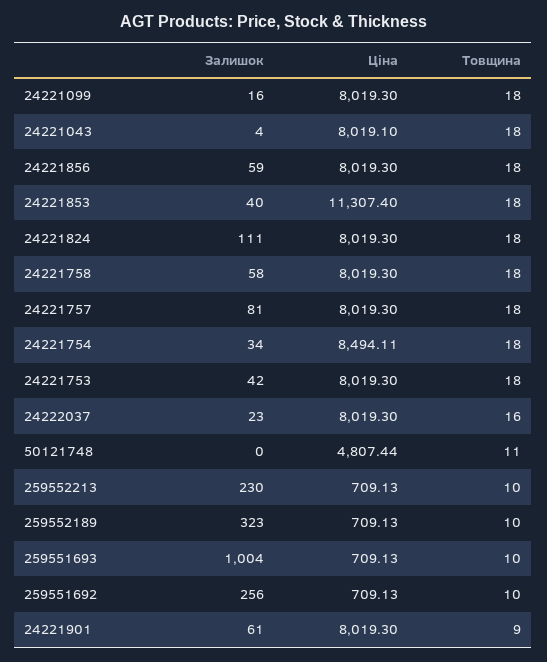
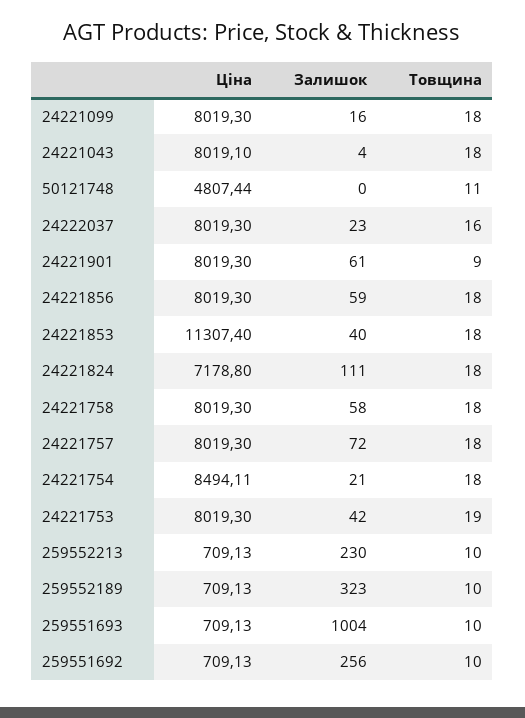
  {
    "Залишок": {
      "24221099": 16,
      "24221043": 4,
      "24221856": 59,
      "24221853": 40,
      "24221824": 111,
      "24221758": 58,
-     "24221757": 81,
+     "24221757": 72,
-     "24221754": 34,
+     "24221754": 21,
      "24221753": 42,
      "24222037": 23,
      "50121748": 0,
      "259552213": 230,
      "259552189": 323,
      "259551693": 1004,
      "259551692": 256,
      "24221901": 61
    },
    "Ціна": {
      "24221099": 8019.3,
      "24221043": 8019.1,
      "24221856": 8019.3,
      "24221853": 11307.4,
-     "24221824": 8019.3,
+     "24221824": 7178.8,
      "24221758": 8019.3,
      "24221757": 8019.3,
      "24221754": 8494.11,
      "24221753": 8019.3,
      "24222037": 8019.3,
      "50121748": 4807.44,
      "259552213": 709.13,
      "259552189": 709.13,
      "259551693": 709.13,
      "259551692": 709.13,
      "24221901": 8019.3
    },
    "Товщина": {
      "24221099": 18,
      "24221043": 18,
      "24221856": 18,
      "24221853": 18,
      "24221824": 18,
      "24221758": 18,
      "24221757": 18,
      "24221754": 18,
-     "24221753": 18,
+     "24221753": 19,
      "24222037": 16,
      "50121748": 11,
      "259552213": 10,
      "259552189": 10,
      "259551693": 10,
      "259551692": 10,
      "24221901": 9
    }
  }

